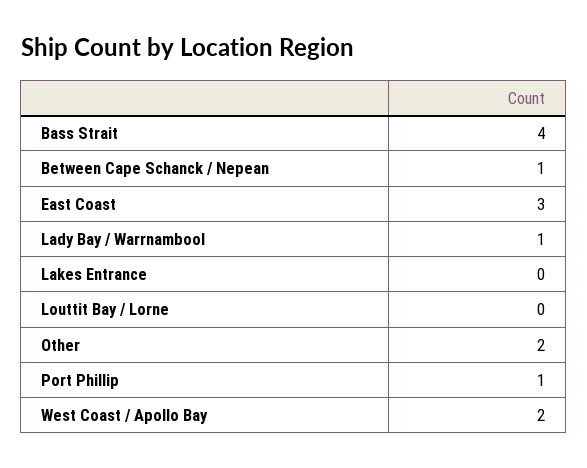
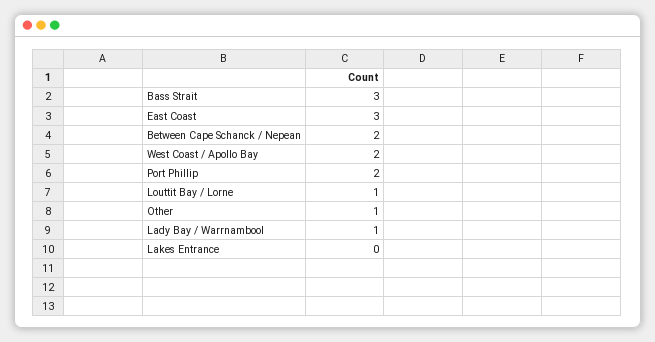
  {
-   "Bass Strait": 4,
+   "Bass Strait": 3,
-   "Between Cape Schanck / Nepean": 1,
+   "Between Cape Schanck / Nepean": 2,
    "East Coast": 3,
    "Lady Bay / Warrnambool": 1,
    "Lakes Entrance": 0,
-   "Louttit Bay / Lorne": 0,
+   "Louttit Bay / Lorne": 1,
-   "Other": 2,
+   "Other": 1,
-   "Port Phillip": 1,
+   "Port Phillip": 2,
    "West Coast / Apollo Bay": 2
  }

